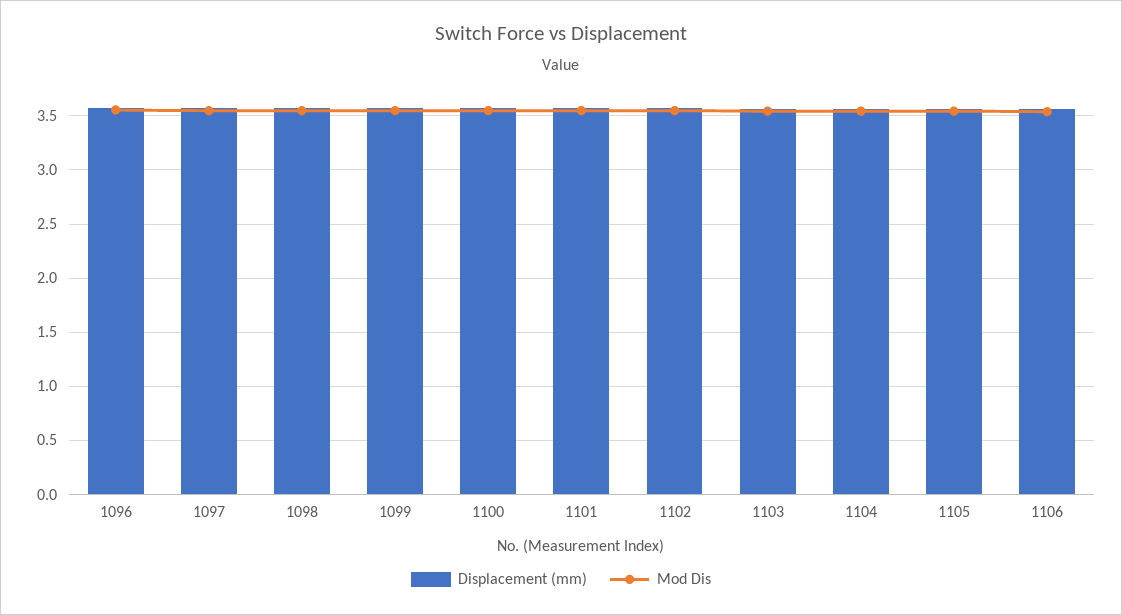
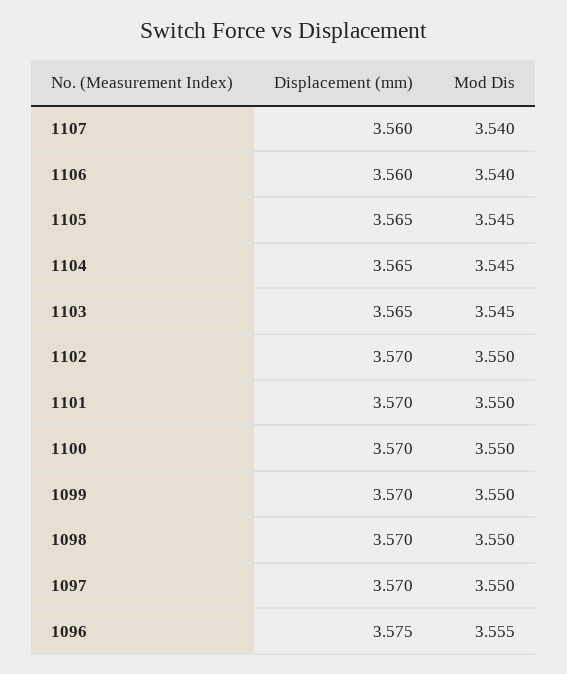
  {
    "Displacement (mm)": {
      "1096": 3.575,
      "1097": 3.57,
      "1098": 3.57,
      "1099": 3.57,
      "1100": 3.57,
      "1101": 3.57,
      "1102": 3.57,
      "1103": 3.565,
      "1104": 3.565,
      "1105": 3.565,
-     "1106": 3.56
+     "1106": 3.56,
+     "1107": 3.56
    },
    "Mod Dis": {
      "1096": 3.555,
      "1097": 3.55,
      "1098": 3.55,
      "1099": 3.55,
      "1100": 3.55,
      "1101": 3.55,
      "1102": 3.55,
      "1103": 3.545,
      "1104": 3.545,
      "1105": 3.545,
-     "1106": 3.54
+     "1106": 3.54,
+     "1107": 3.54
    }
  }

